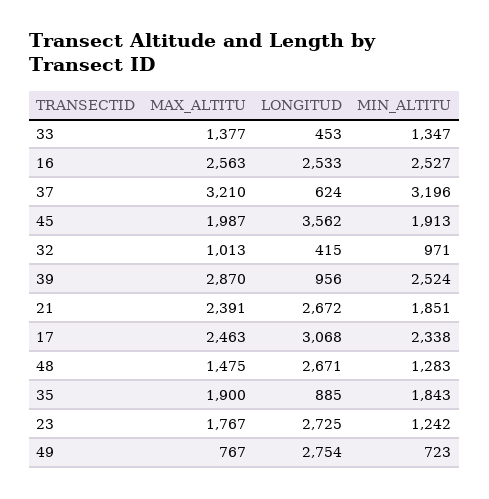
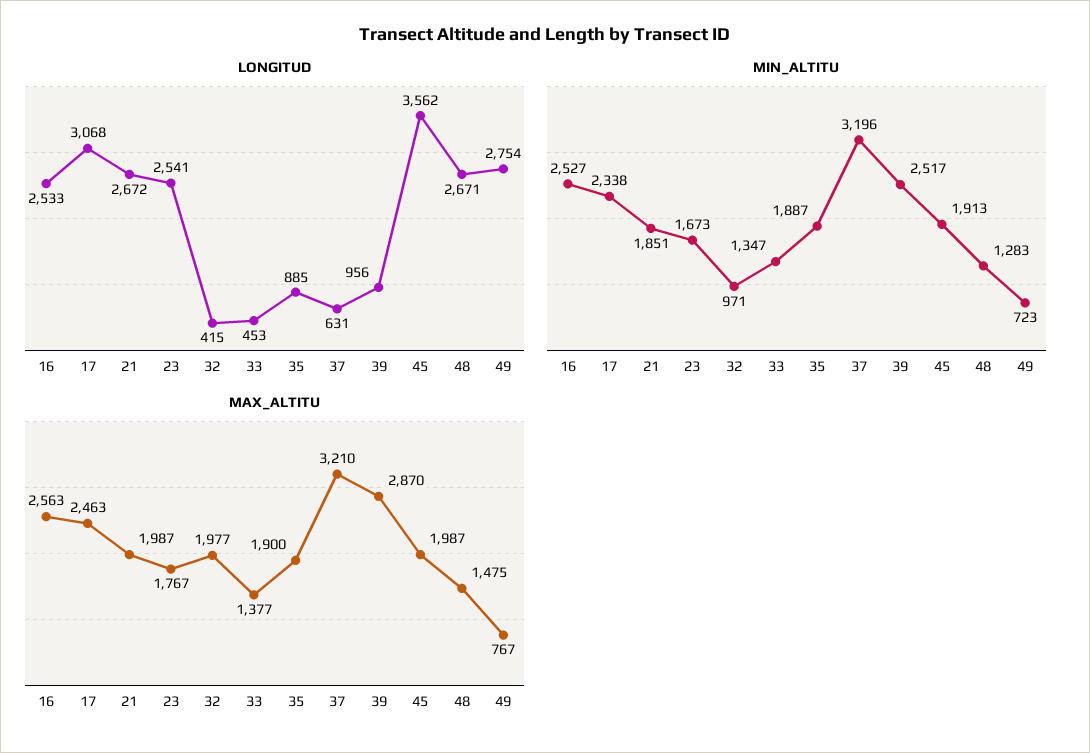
  {
    "MAX_ALTITU": {
      "33": 1377,
      "16": 2563,
      "37": 3210,
      "45": 1987,
-     "32": 1013,
+     "32": 1977,
      "39": 2870,
-     "21": 2391,
+     "21": 1987,
      "17": 2463,
      "48": 1475,
      "35": 1900,
      "23": 1767,
      "49": 767
    },
    "LONGITUD": {
      "33": 453,
      "16": 2533,
-     "37": 624,
+     "37": 631,
      "45": 3562,
      "32": 415,
      "39": 956,
      "21": 2672,
      "17": 3068,
      "48": 2671,
      "35": 885,
-     "23": 2725,
+     "23": 2541,
      "49": 2754
    },
    "MIN_ALTITU": {
      "33": 1347,
      "16": 2527,
      "37": 3196,
      "45": 1913,
      "32": 971,
-     "39": 2524,
+     "39": 2517,
      "21": 1851,
      "17": 2338,
      "48": 1283,
-     "35": 1843,
+     "35": 1887,
-     "23": 1242,
+     "23": 1673,
      "49": 723
    }
  }

